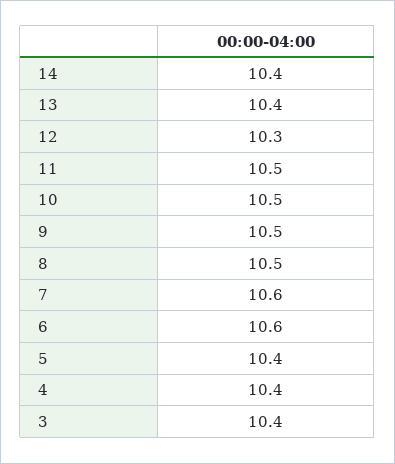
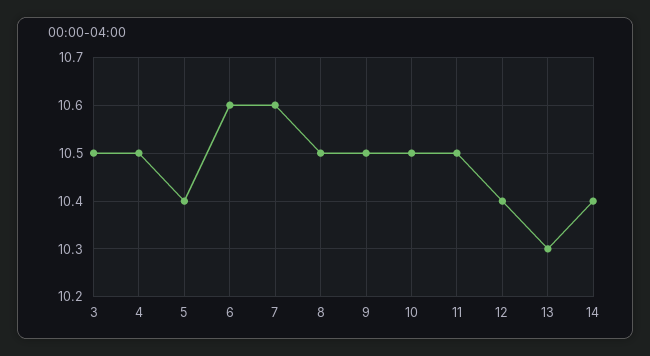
  {
    "14": 10.4,
-   "13": 10.4,
+   "13": 10.3,
-   "12": 10.3,
+   "12": 10.4,
    "11": 10.5,
    "10": 10.5,
    "9": 10.5,
    "8": 10.5,
    "7": 10.6,
    "6": 10.6,
    "5": 10.4,
-   "4": 10.4,
+   "4": 10.5,
-   "3": 10.4
+   "3": 10.5
  }

